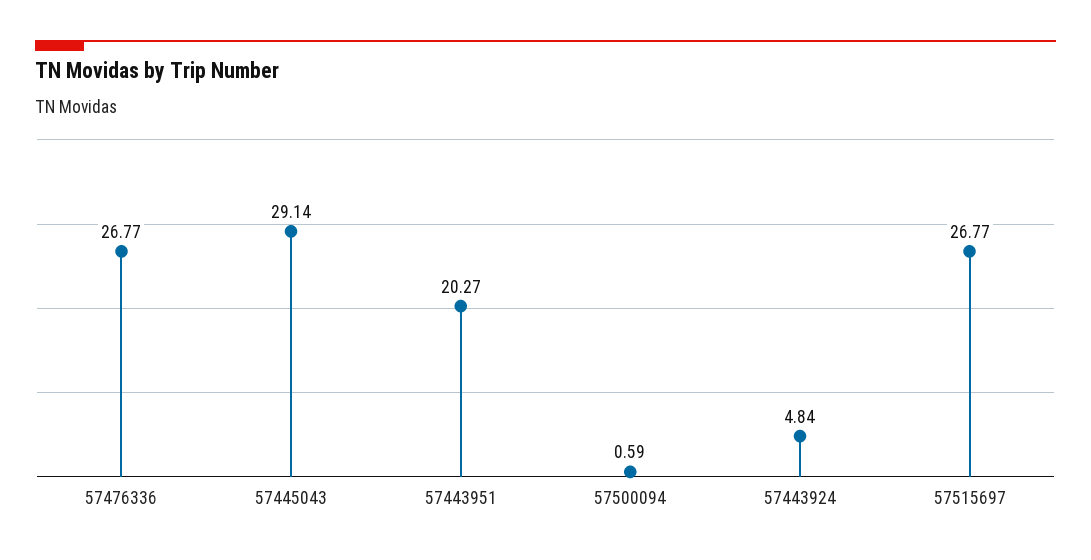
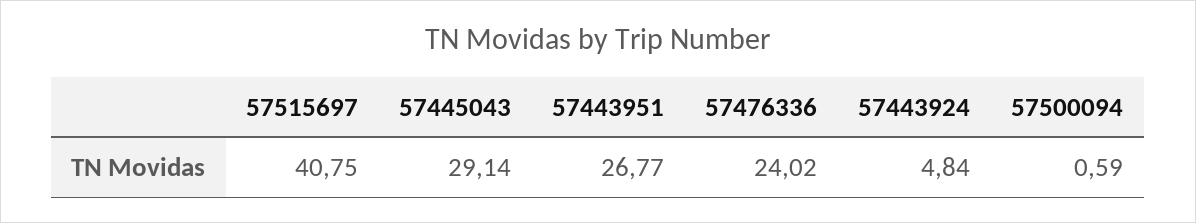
  {
-   "57476336": 26.77,
+   "57476336": 24.02,
    "57445043": 29.14,
-   "57443951": 20.27,
+   "57443951": 26.77,
    "57500094": 0.59,
    "57443924": 4.84,
-   "57515697": 26.77
+   "57515697": 40.75
  }

